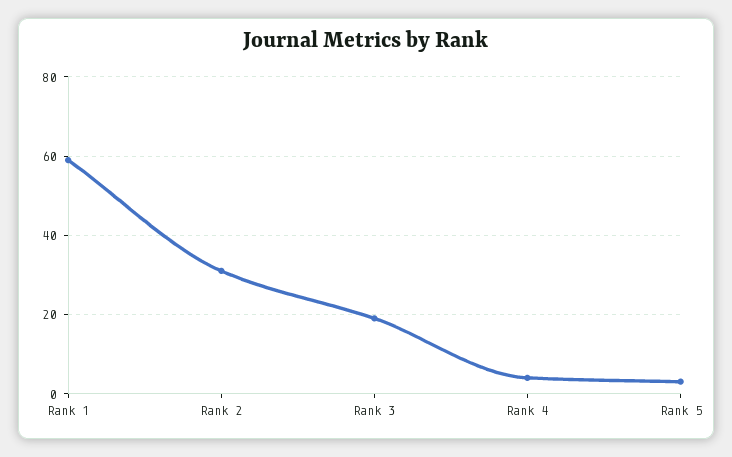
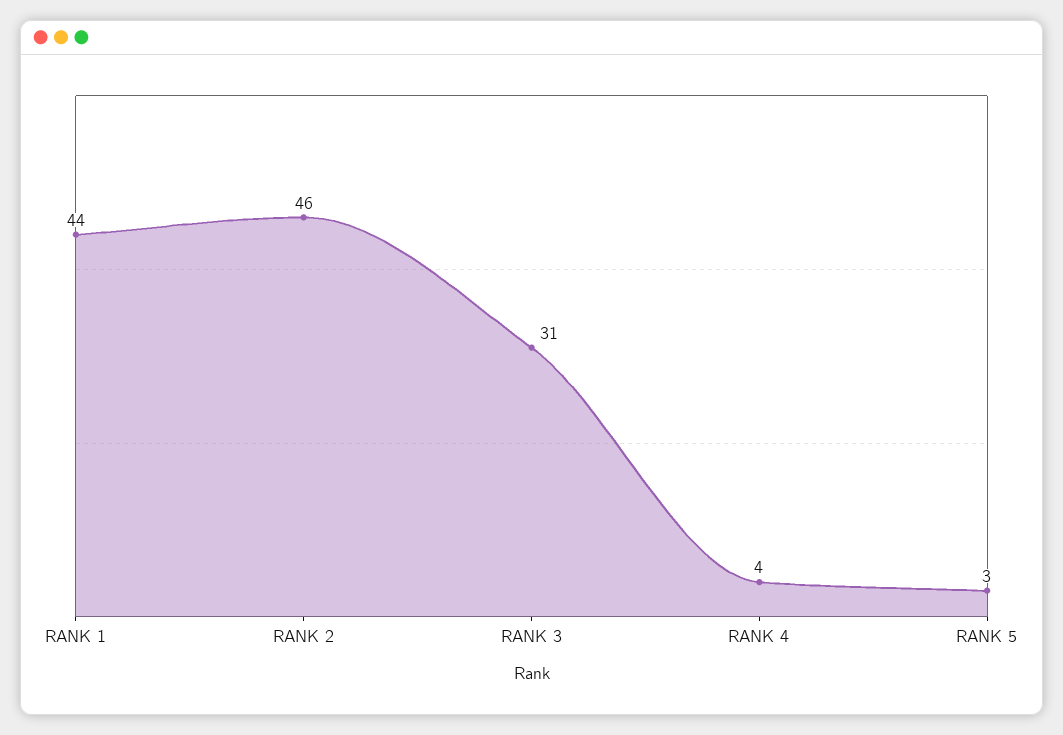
  {
-   "Rank 1": 60,
+   "Rank 1": 44,
-   "Rank 2": 30,
+   "Rank 2": 46,
-   "Rank 3": 20,
+   "Rank 3": 31,
    "Rank 4": 4,
    "Rank 5": 3
  }

